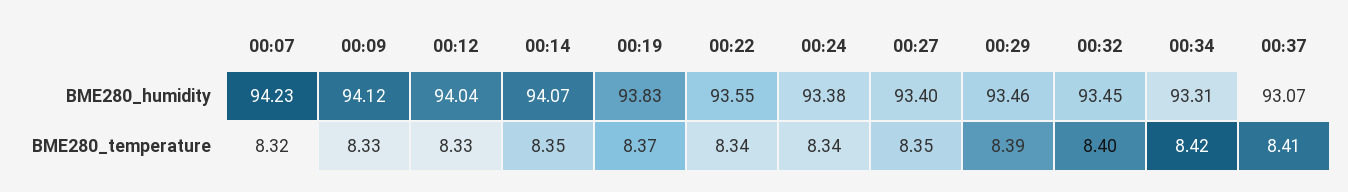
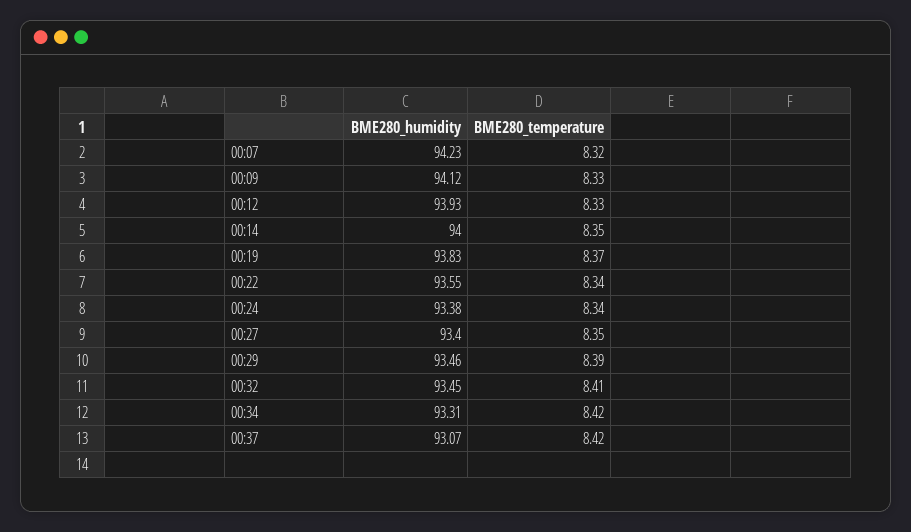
  {
    "00:07": {
      "BME280_humidity": 94.23,
      "BME280_temperature": 8.32
    },
    "00:09": {
      "BME280_humidity": 94.12,
      "BME280_temperature": 8.33
    },
    "00:12": {
-     "BME280_humidity": 94.04,
+     "BME280_humidity": 93.93,
      "BME280_temperature": 8.33
    },
    "00:14": {
-     "BME280_humidity": 94.07,
+     "BME280_humidity": 94,
      "BME280_temperature": 8.35
    },
    "00:19": {
      "BME280_humidity": 93.83,
      "BME280_temperature": 8.37
    },
    "00:22": {
      "BME280_humidity": 93.55,
      "BME280_temperature": 8.34
    },
    "00:24": {
      "BME280_humidity": 93.38,
      "BME280_temperature": 8.34
    },
    "00:27": {
      "BME280_humidity": 93.4,
      "BME280_temperature": 8.35
    },
    "00:29": {
      "BME280_humidity": 93.46,
      "BME280_temperature": 8.39
    },
    "00:32": {
      "BME280_humidity": 93.45,
-     "BME280_temperature": 8.4
+     "BME280_temperature": 8.41
    },
    "00:34": {
      "BME280_humidity": 93.31,
      "BME280_temperature": 8.42
    },
    "00:37": {
      "BME280_humidity": 93.07,
-     "BME280_temperature": 8.41
+     "BME280_temperature": 8.42
    }
  }

